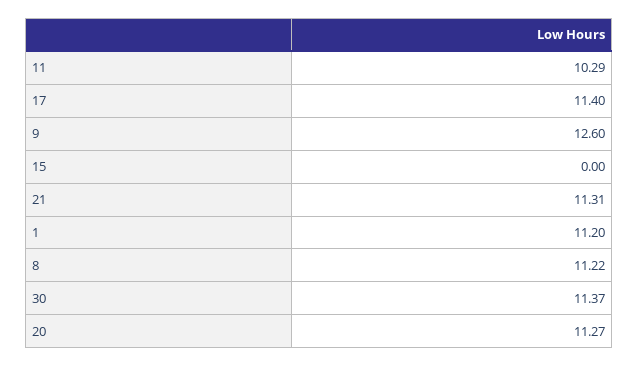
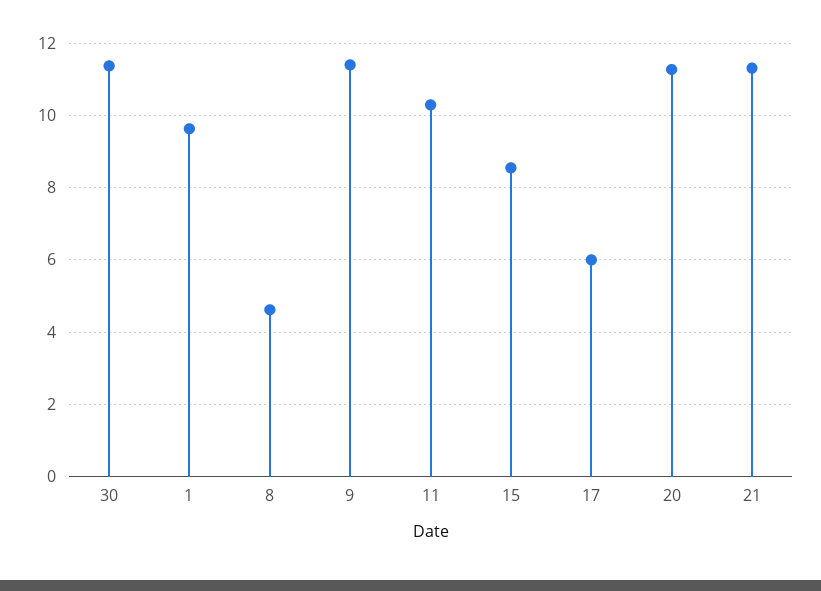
  {
    "11": 10.29,
-   "17": 11.4,
+   "17": 6,
-   "9": 12.6,
+   "9": 11.4,
-   "15": 0,
+   "15": 8.6,
    "21": 11.31,
-   "1": 11.2,
+   "1": 9.6,
-   "8": 11.22,
+   "8": 4.6,
    "30": 11.37,
    "20": 11.27
  }

